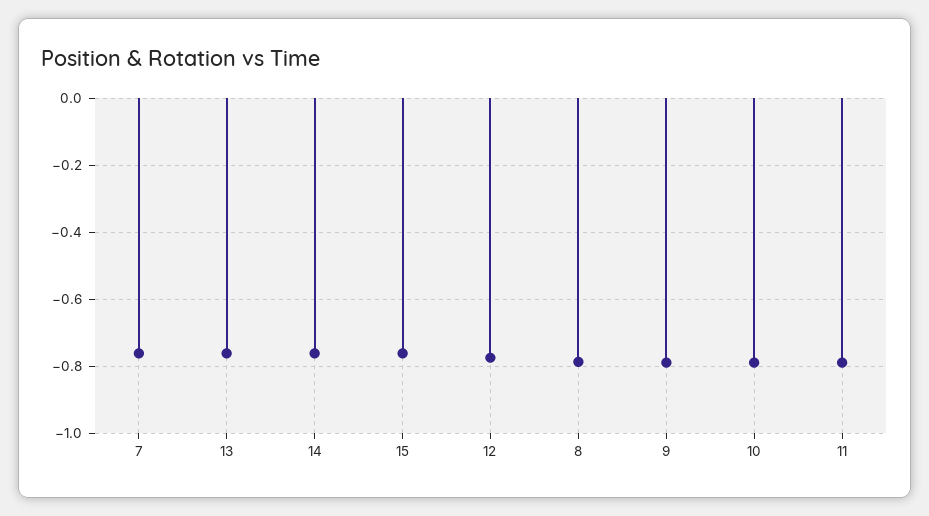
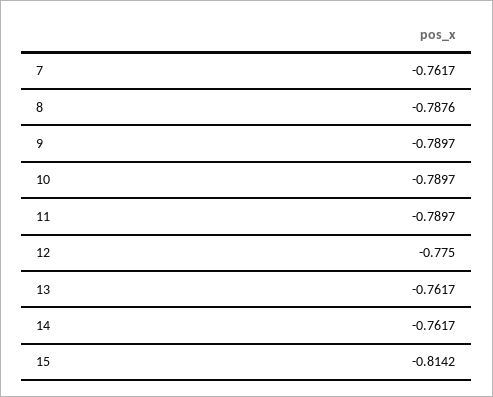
  {
    "7": -0.7617,
    "13": -0.7617,
    "14": -0.7617,
-   "15": -0.76,
+   "15": -0.8142,
    "12": -0.775,
    "8": -0.7876,
    "9": -0.7897,
    "10": -0.7897,
    "11": -0.7897
  }

